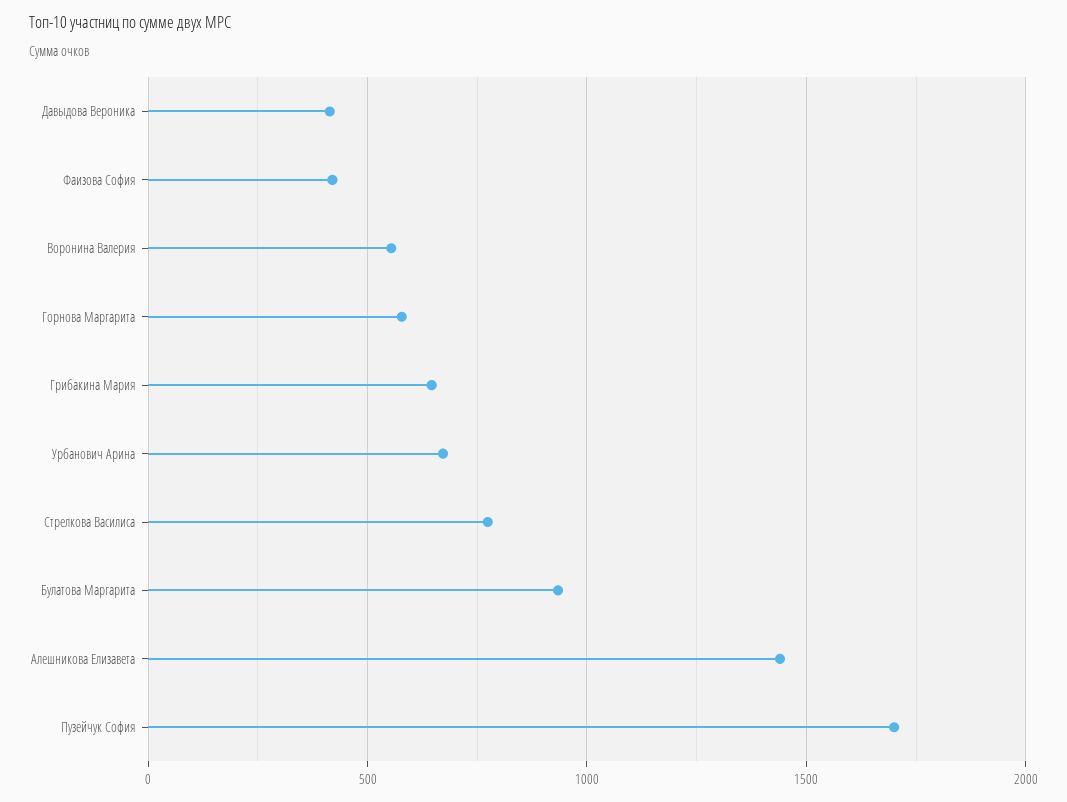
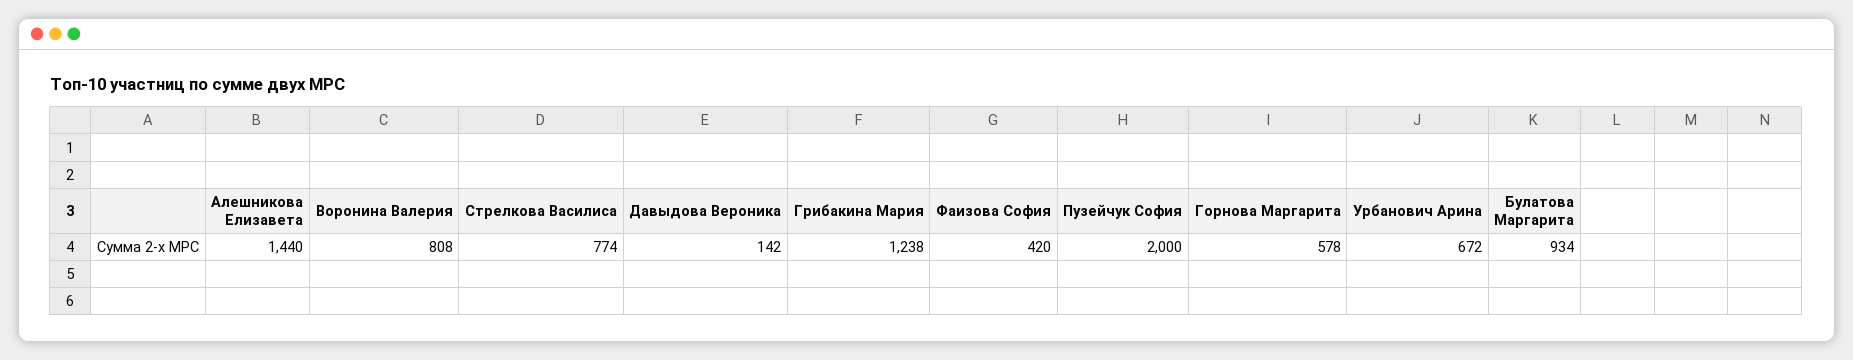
  {
-   "Давыдова Вероника": 400,
+   "Давыдова Вероника": 142,
    "Фаизова София": 420,
-   "Воронина Валерия": 550,
+   "Воронина Валерия": 808,
    "Горнова Маргарита": 578,
-   "Грибакина Мария": 650,
+   "Грибакина Мария": 1238,
    "Урбанович Арина": 672,
    "Стрелкова Василиса": 774,
    "Булатова Маргарита": 934,
    "Алешникова Елизавета": 1440,
-   "Пузейчук София": 1700
+   "Пузейчук София": 2000
  }

